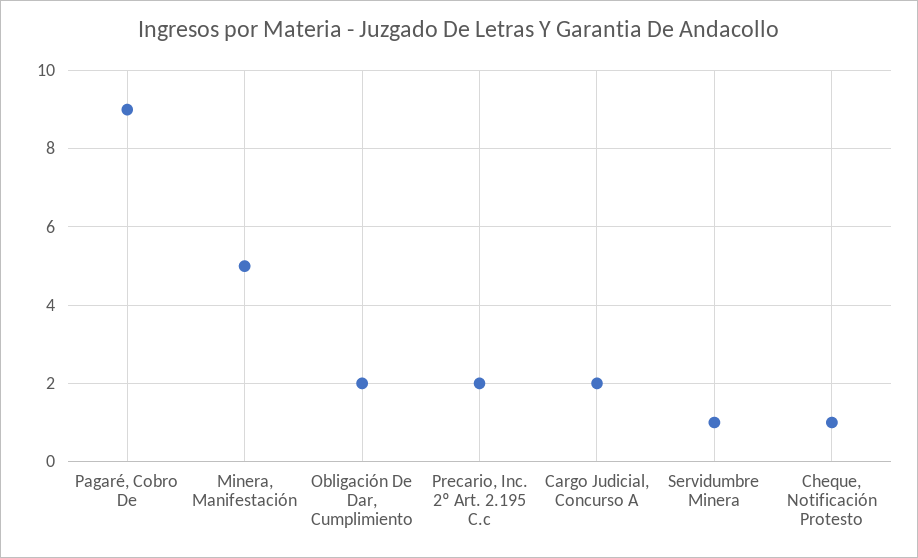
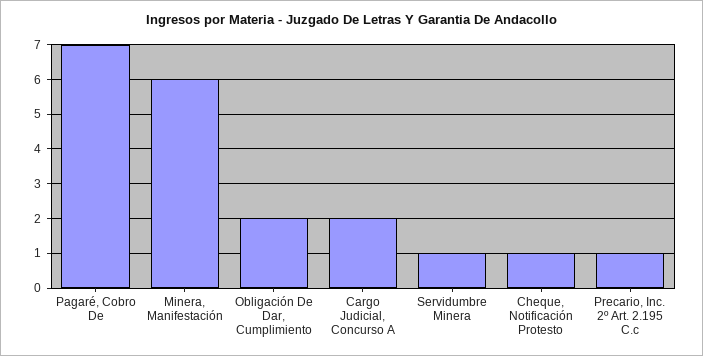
  {
-   "Pagaré, Cobro De": 9,
+   "Pagaré, Cobro De": 7,
-   "Minera, Manifestación": 5,
+   "Minera, Manifestación": 6,
    "Obligación De Dar, Cumplimiento": 2,
-   "Precario, Inc. 2º Art. 2.195 C.c": 2,
+   "Precario, Inc. 2º Art. 2.195 C.c": 1,
    "Cargo Judicial, Concurso A": 2,
    "Servidumbre Minera": 1,
    "Cheque, Notificación Protesto": 1
  }

